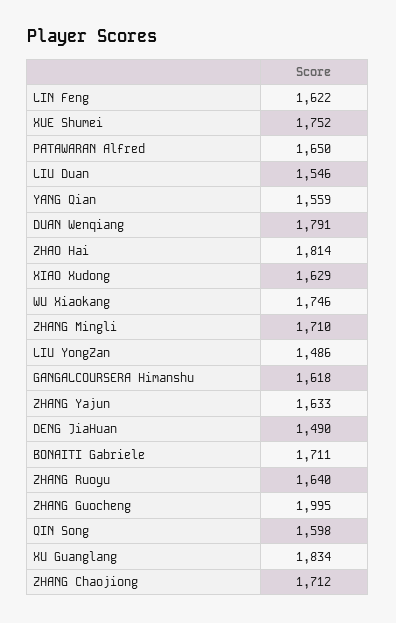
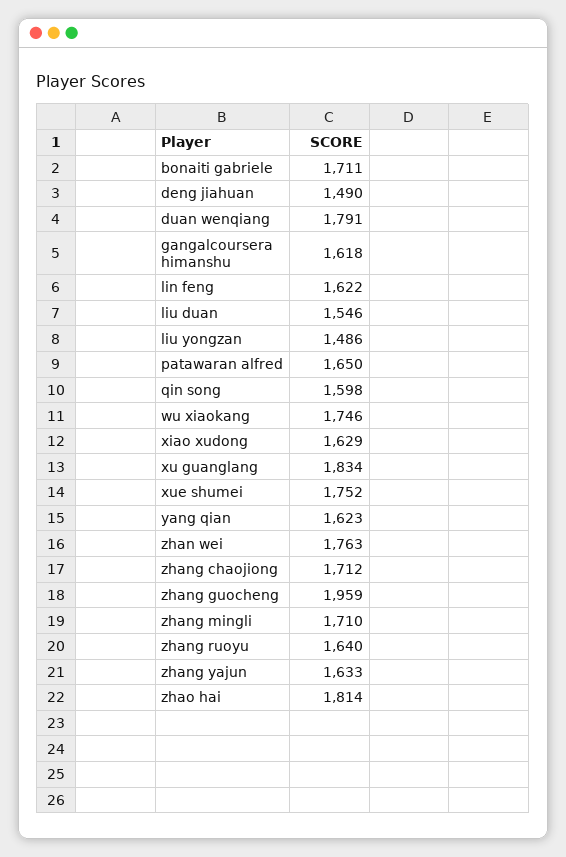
  {
    "LIN Feng": 1622,
    "XUE Shumei": 1752,
    "PATAWARAN Alfred": 1650,
    "LIU Duan": 1546,
-   "YANG Qian": 1559,
+   "YANG Qian": 1623,
    "DUAN Wenqiang": 1791,
    "ZHAO Hai": 1814,
    "XIAO Xudong": 1629,
    "WU Xiaokang": 1746,
    "ZHANG Mingli": 1710,
    "LIU YongZan": 1486,
    "GANGALCOURSERA Himanshu": 1618,
    "ZHANG Yajun": 1633,
    "DENG JiaHuan": 1490,
    "BONAITI Gabriele": 1711,
    "ZHANG Ruoyu": 1640,
-   "ZHANG Guocheng": 1995,
+   "ZHANG Guocheng": 1959,
    "QIN Song": 1598,
    "XU Guanglang": 1834,
-   "ZHANG Chaojiong": 1712
+   "ZHANG Chaojiong": 1712,
+   "zhan wei": 1763
  }

